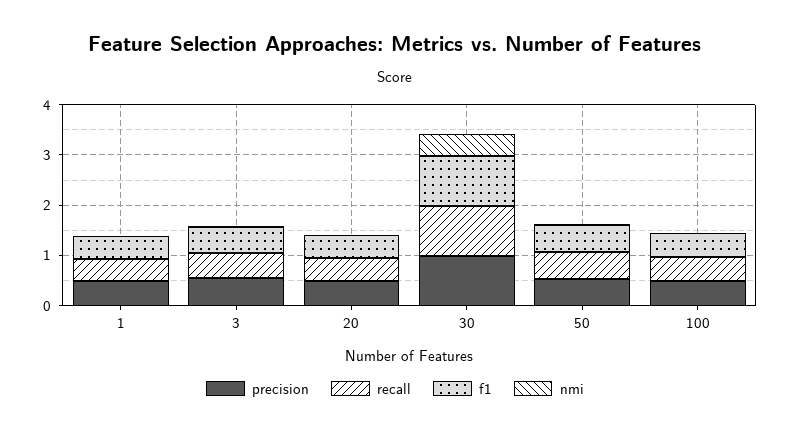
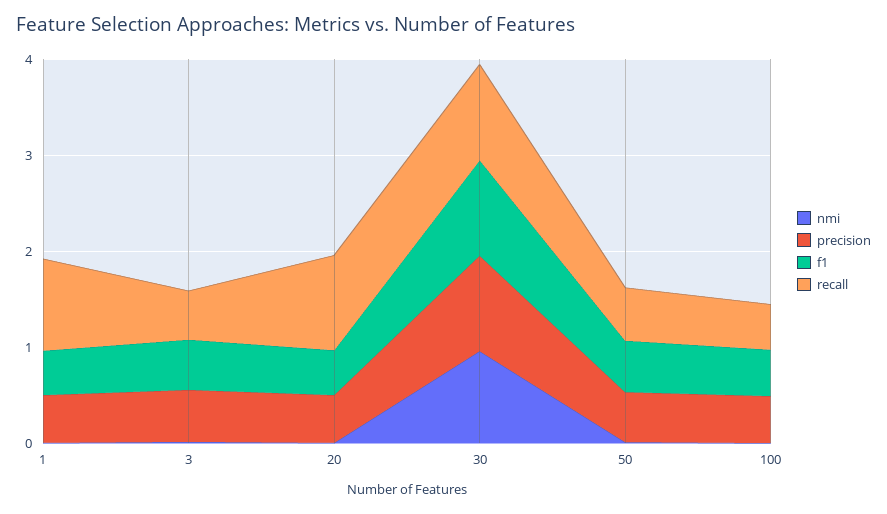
  {
    "precision": {
      "1": 0.4,
      "3": 0.6,
      "20": 0.4,
      "30": 1,
      "50": 0.6,
      "100": 0.4
    },
    "recall": {
-     "1": 0.4,
+     "1": 1,
      "3": 0.6,
-     "20": 0.4,
+     "20": 1,
      "30": 1,
      "50": 0.6,
      "100": 0.4
    },
    "f1": {
      "1": 0.4,
      "3": 0.6,
      "20": 0.4,
      "30": 1,
      "50": 0.6,
      "100": 0.4
    },
    "nmi": {
      "1": 0,
      "3": 0,
      "20": 0,
-     "30": 0.4,
+     "30": 1,
      "50": 0,
      "100": 0
    }
  }

